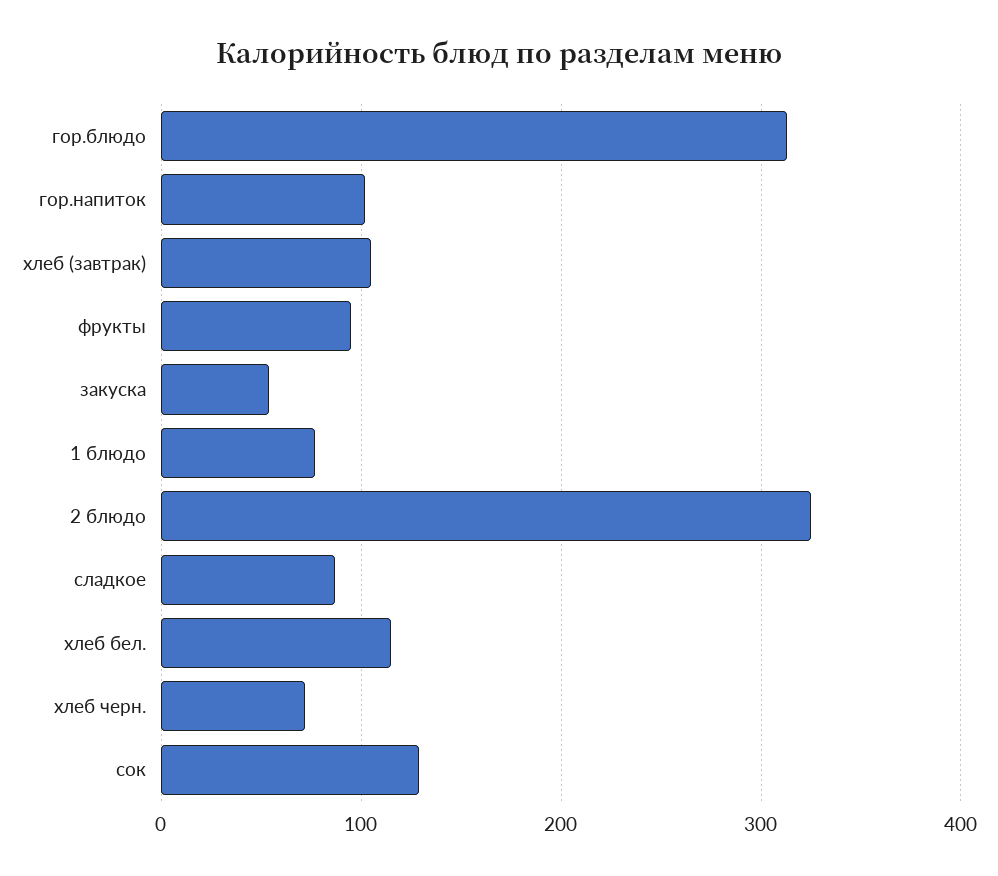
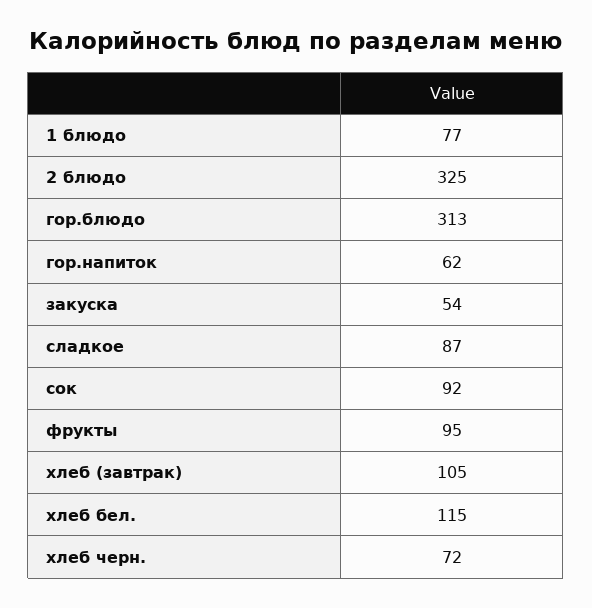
  {
    "гор.блюдо": 313,
-   "гор.напиток": 100,
+   "гор.напиток": 62,
    "хлеб (завтрак)": 105,
    "фрукты": 95,
    "закуска": 54,
    "1 блюдо": 77,
    "2 блюдо": 325,
    "сладкое": 87,
    "хлеб бел.": 115,
    "хлеб черн.": 72,
-   "сок": 130
+   "сок": 92
  }

